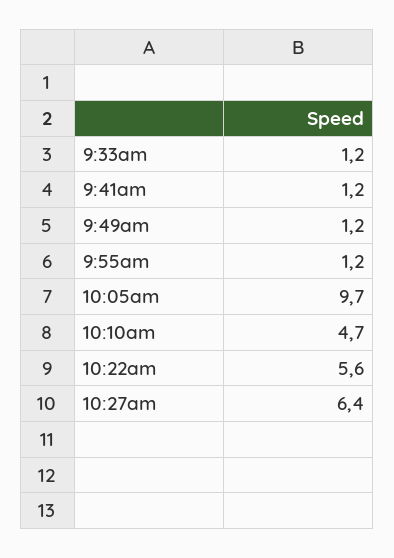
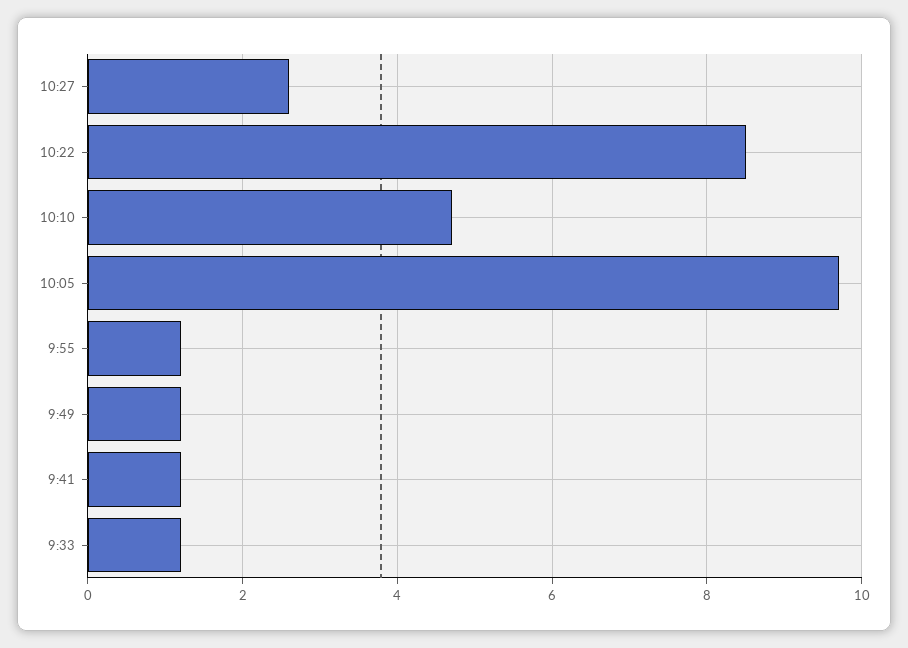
  {
    "9:33am": 1.2,
    "9:41am": 1.2,
    "9:49am": 1.2,
    "9:55am": 1.2,
    "10:05am": 9.7,
    "10:10am": 4.7,
-   "10:22am": 5.6,
+   "10:22am": 8.5,
-   "10:27am": 6.4
+   "10:27am": 2.5
  }

